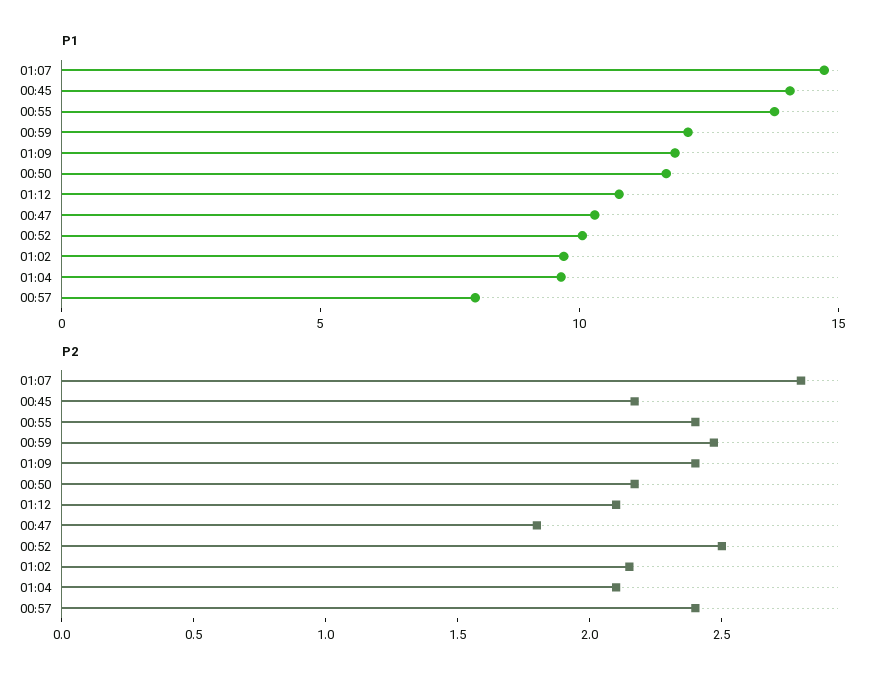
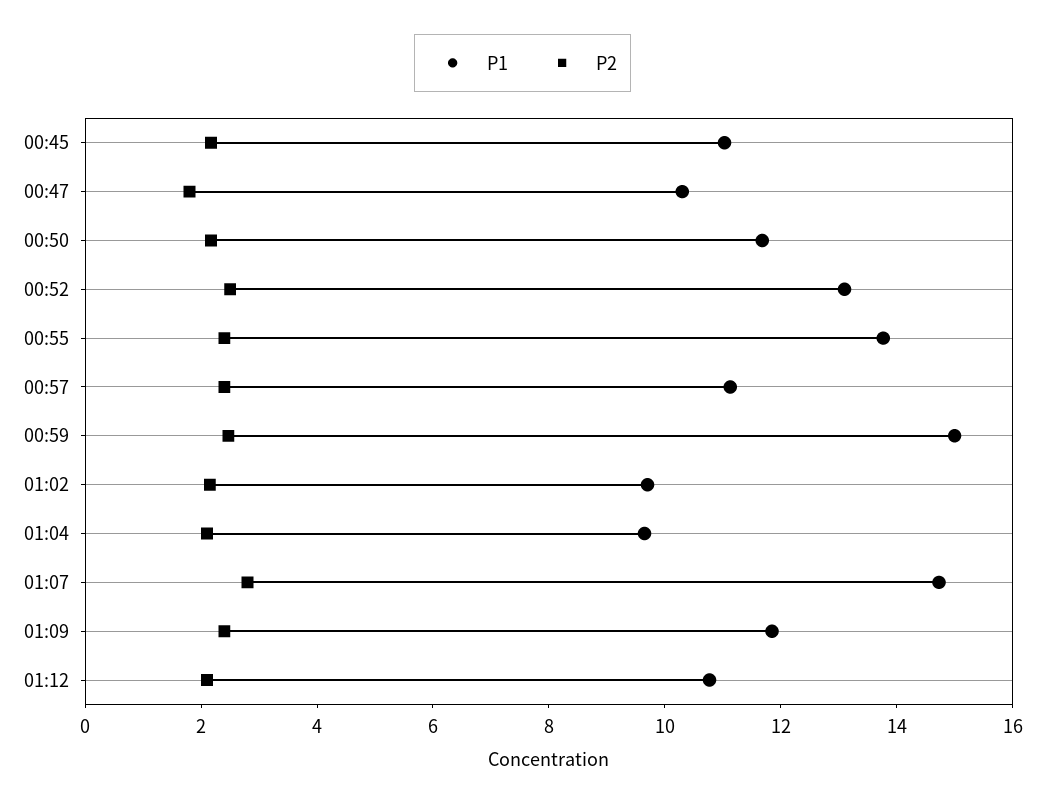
  {
    "P1": {
      "01:07": 14.5,
-     "00:45": 14,
+     "00:45": 11,
      "00:55": 14,
-     "00:59": 12,
+     "00:59": 15,
      "01:09": 12,
      "00:50": 11.5,
      "01:12": 11,
      "00:47": 10.5,
-     "00:52": 10,
+     "00:52": 13,
      "01:02": 9.5,
      "01:04": 9.5,
-     "00:57": 8
+     "00:57": 11
    },
    "P2": {
      "01:07": 2.8,
      "00:45": 2.2,
      "00:55": 2.4,
      "00:59": 2.5,
      "01:09": 2.4,
      "00:50": 2.2,
      "01:12": 2.1,
      "00:47": 1.8,
      "00:52": 2.5,
      "01:02": 2.2,
      "01:04": 2.1,
      "00:57": 2.4
    }
  }

